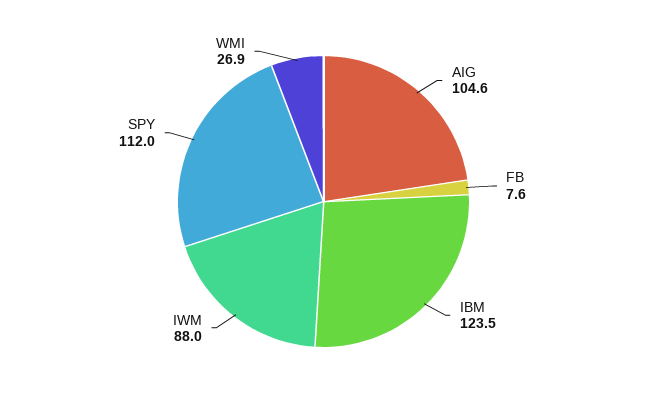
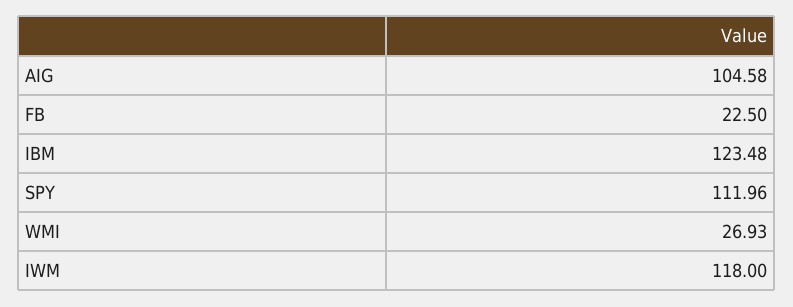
  {
    "AIG": 104.58,
-   "FB": 7.6,
+   "FB": 22.5,
    "IBM": 123.48,
-   "IWM": 88,
+   "IWM": 118,
    "SPY": 111.96,
    "WMI": 26.93
  }

